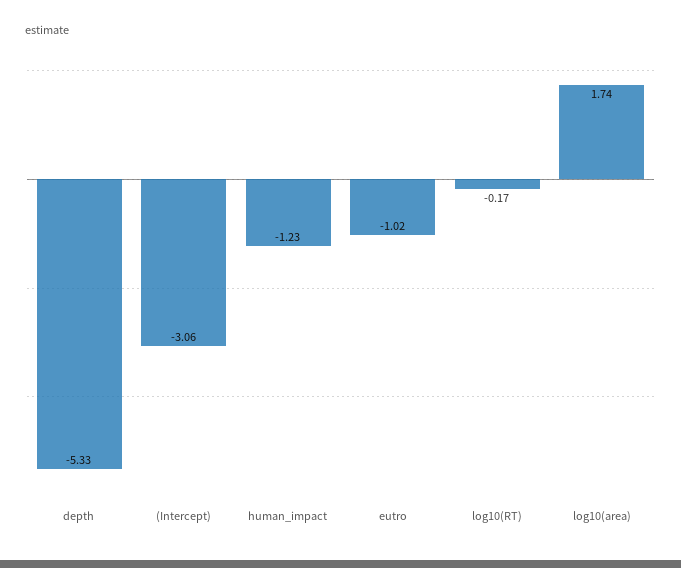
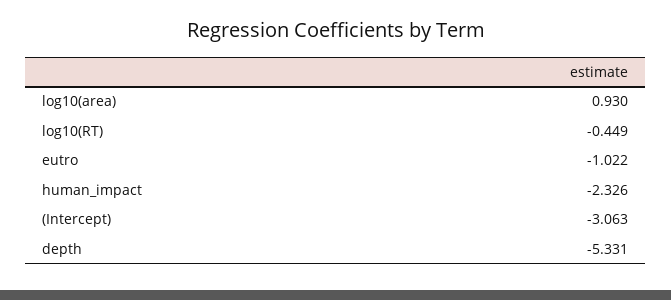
  {
    "depth": -5.331,
    "(Intercept)": -3.063,
-   "human_impact": -1.23,
+   "human_impact": -2.326,
    "eutro": -1.022,
-   "log10(RT)": -0.17,
+   "log10(RT)": -0.449,
-   "log10(area)": 1.74
+   "log10(area)": 0.93
  }

